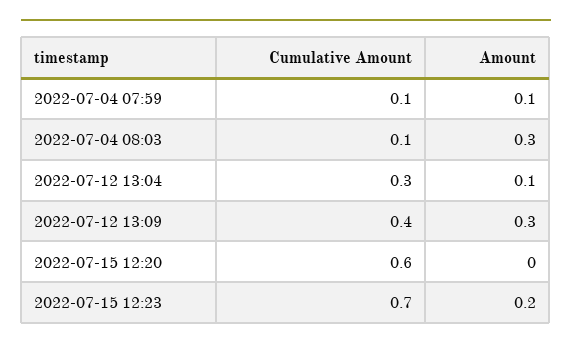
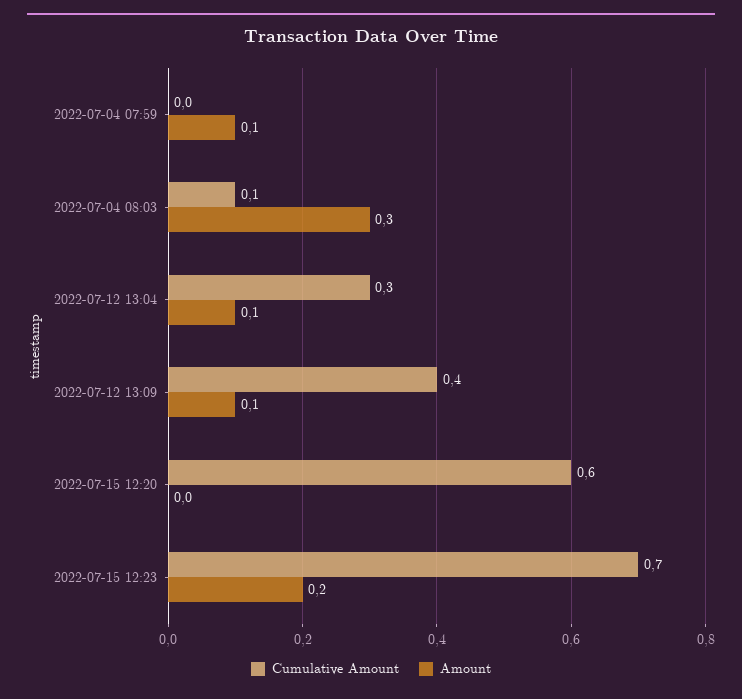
  {
    "Cumulative Amount": {
-     "2022-07-04 07:59": 0.1,
+     "2022-07-04 07:59": 0,
      "2022-07-04 08:03": 0.1,
      "2022-07-12 13:04": 0.3,
      "2022-07-12 13:09": 0.4,
      "2022-07-15 12:20": 0.6,
      "2022-07-15 12:23": 0.7
    },
    "Amount": {
      "2022-07-04 07:59": 0.1,
      "2022-07-04 08:03": 0.3,
      "2022-07-12 13:04": 0.1,
-     "2022-07-12 13:09": 0.3,
+     "2022-07-12 13:09": 0.1,
      "2022-07-15 12:20": 0,
      "2022-07-15 12:23": 0.2
    }
  }

